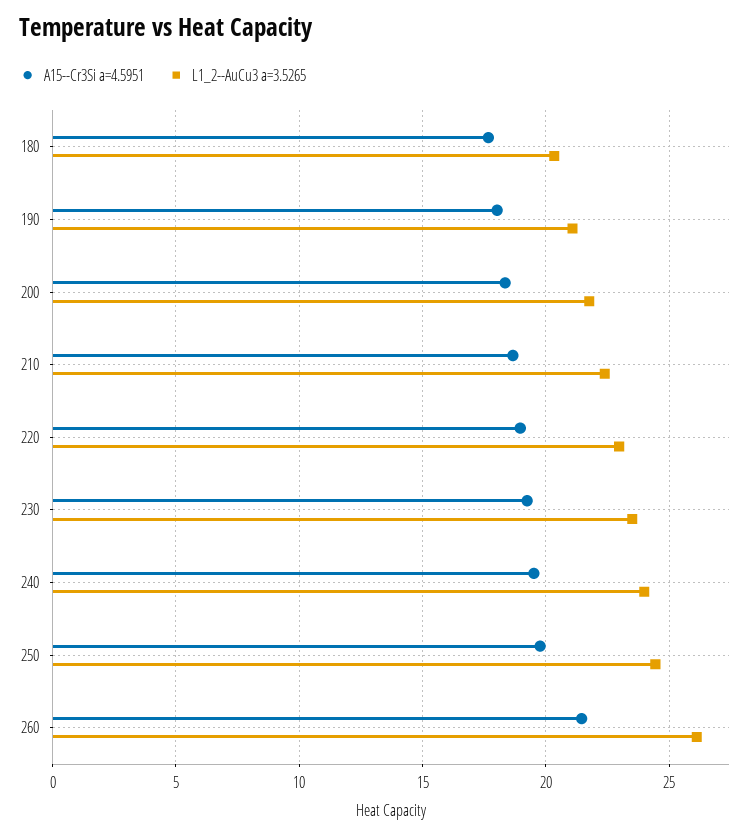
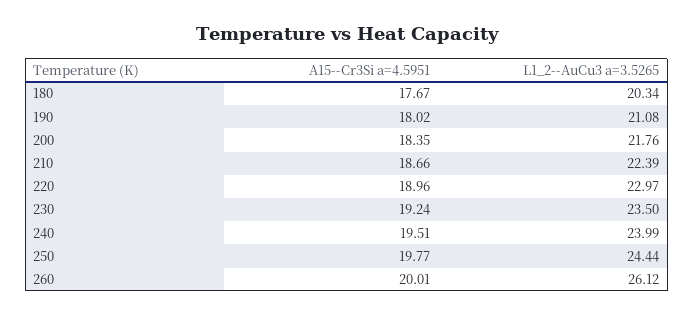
  {
    "A15--Cr3Si a=4.5951": {
      "180": 17.67,
      "190": 18.02,
      "200": 18.35,
      "210": 18.66,
      "220": 18.96,
      "230": 19.24,
      "240": 19.51,
      "250": 19.77,
-     "260": 21.5
+     "260": 20.01
    },
    "L1_2--AuCu3 a=3.5265": {
      "180": 20.34,
      "190": 21.08,
      "200": 21.76,
      "210": 22.39,
      "220": 22.97,
      "230": 23.5,
      "240": 23.99,
      "250": 24.44,
      "260": 26.12
    }
  }

